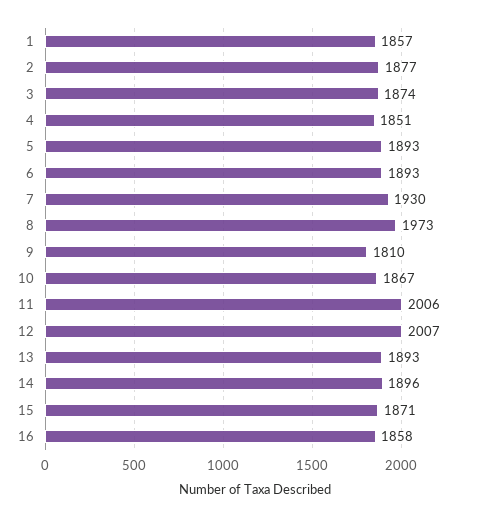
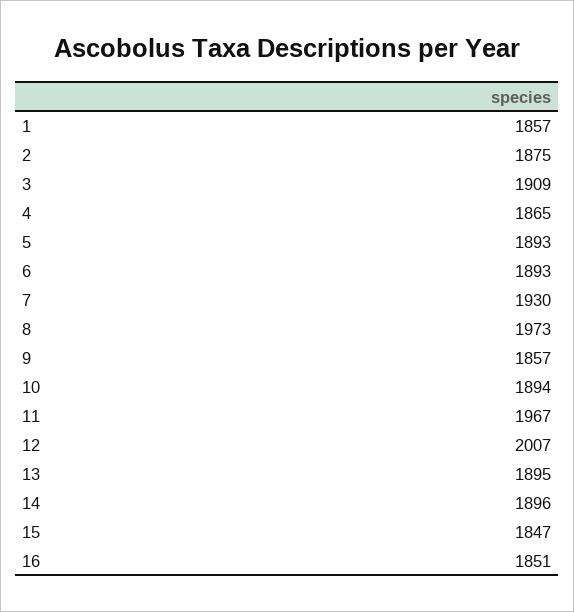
  {
    "1": 1857,
-   "2": 1877,
+   "2": 1875,
-   "3": 1874,
+   "3": 1909,
-   "4": 1851,
+   "4": 1865,
    "5": 1893,
    "6": 1893,
    "7": 1930,
    "8": 1973,
-   "9": 1810,
+   "9": 1857,
-   "10": 1867,
+   "10": 1894,
-   "11": 2006,
+   "11": 1967,
    "12": 2007,
-   "13": 1893,
+   "13": 1895,
    "14": 1896,
-   "15": 1871,
+   "15": 1847,
-   "16": 1858
+   "16": 1851
  }

